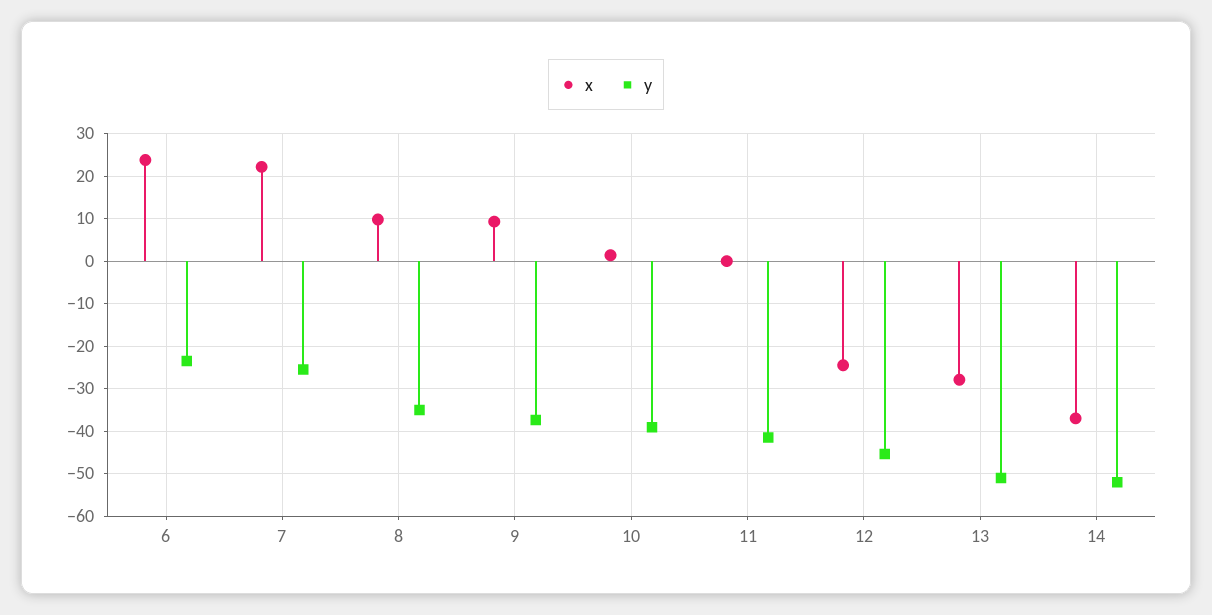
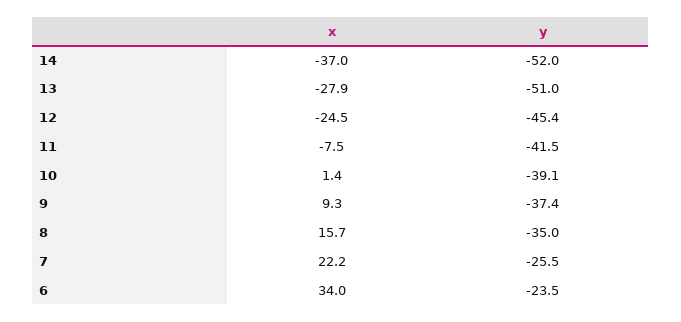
  {
    "x": {
-     "6": 24,
+     "6": 34,
      "7": 22.2,
-     "8": 10,
+     "8": 15.7,
      "9": 9.3,
      "10": 1.4,
-     "11": 0,
+     "11": -7.5,
      "12": -24.5,
      "13": -27.9,
      "14": -37
    },
    "y": {
      "6": -23.5,
      "7": -25.5,
      "8": -35,
      "9": -37.4,
      "10": -39.1,
      "11": -41.5,
      "12": -45.4,
      "13": -51,
      "14": -52
    }
  }

